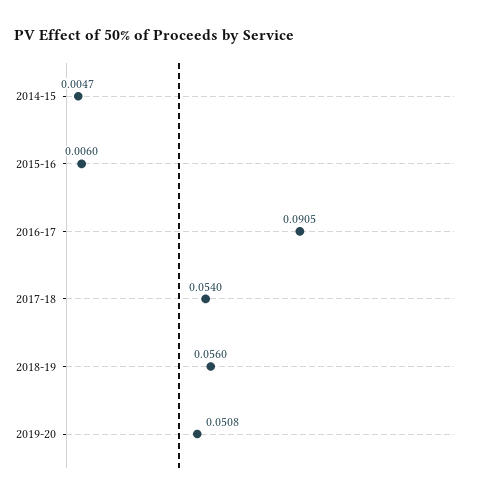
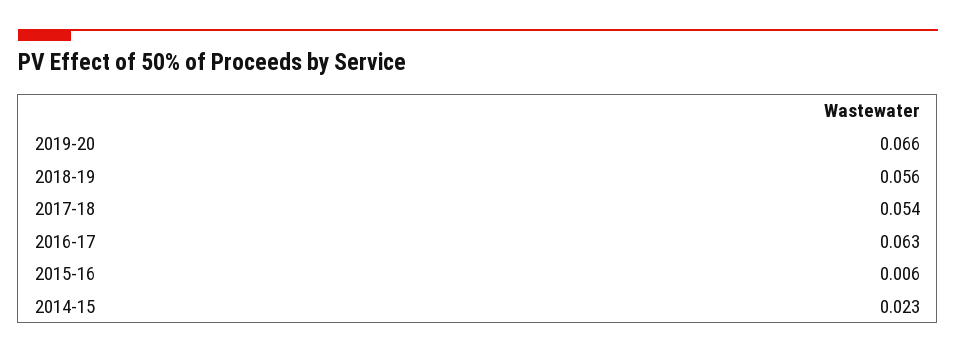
  {
-   "2014-15": 0.0047,
+   "2014-15": 0.023,
    "2015-16": 0.006,
-   "2016-17": 0.0905,
+   "2016-17": 0.063,
    "2017-18": 0.054,
    "2018-19": 0.056,
-   "2019-20": 0.0508
+   "2019-20": 0.066
  }

